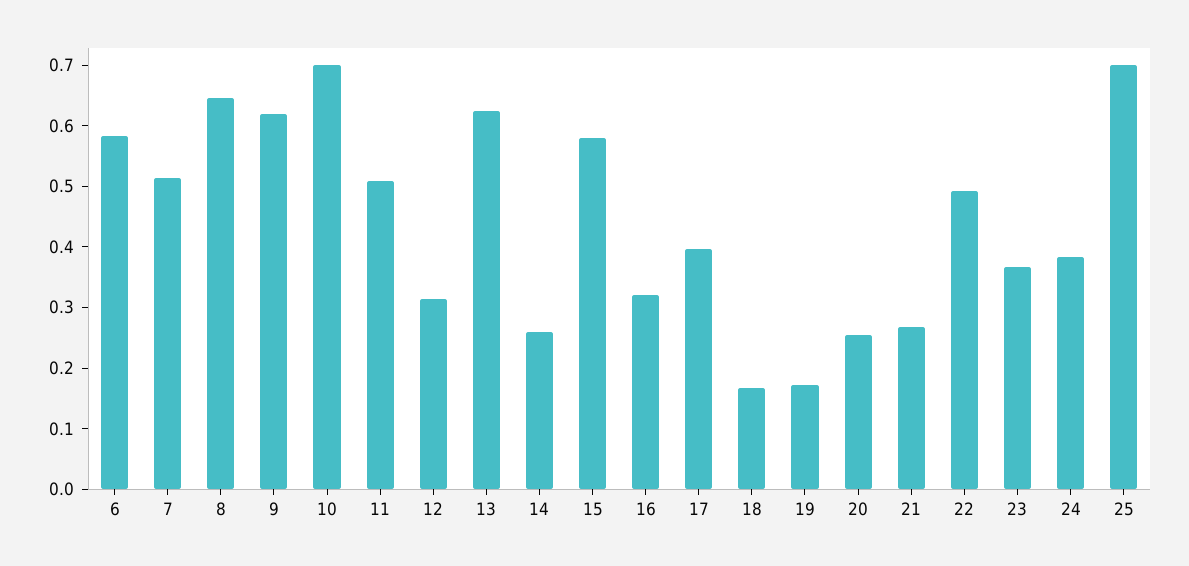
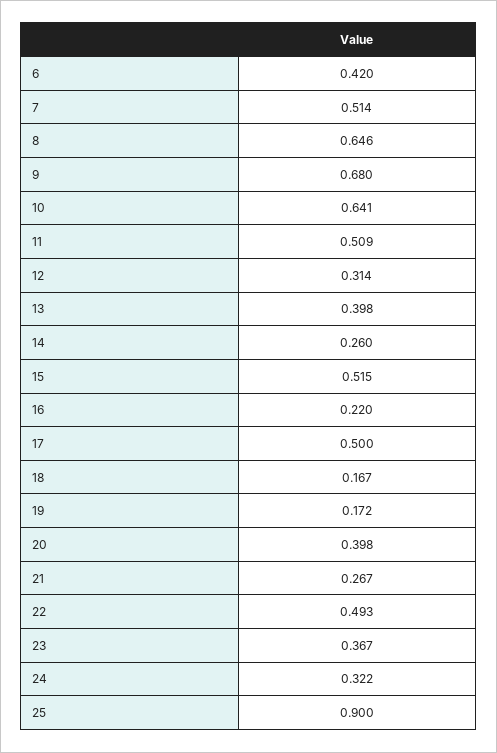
  {
-   "6": 0.58,
+   "6": 0.42,
    "7": 0.514,
    "8": 0.646,
-   "9": 0.62,
+   "9": 0.68,
-   "10": 0.7,
+   "10": 0.641,
    "11": 0.509,
    "12": 0.314,
-   "13": 0.62,
+   "13": 0.398,
    "14": 0.26,
-   "15": 0.58,
+   "15": 0.515,
-   "16": 0.32,
+   "16": 0.22,
-   "17": 0.4,
+   "17": 0.5,
    "18": 0.167,
    "19": 0.172,
-   "20": 0.26,
+   "20": 0.398,
    "21": 0.267,
    "22": 0.493,
    "23": 0.367,
-   "24": 0.38,
+   "24": 0.322,
-   "25": 0.7
+   "25": 0.9
  }

